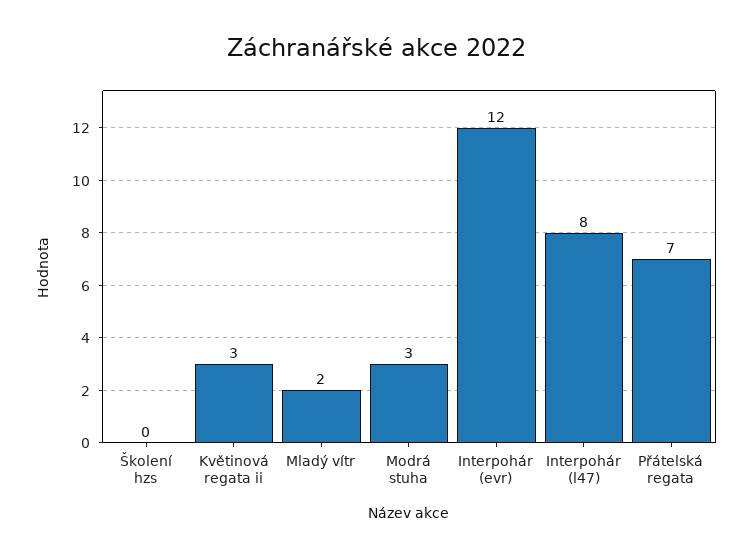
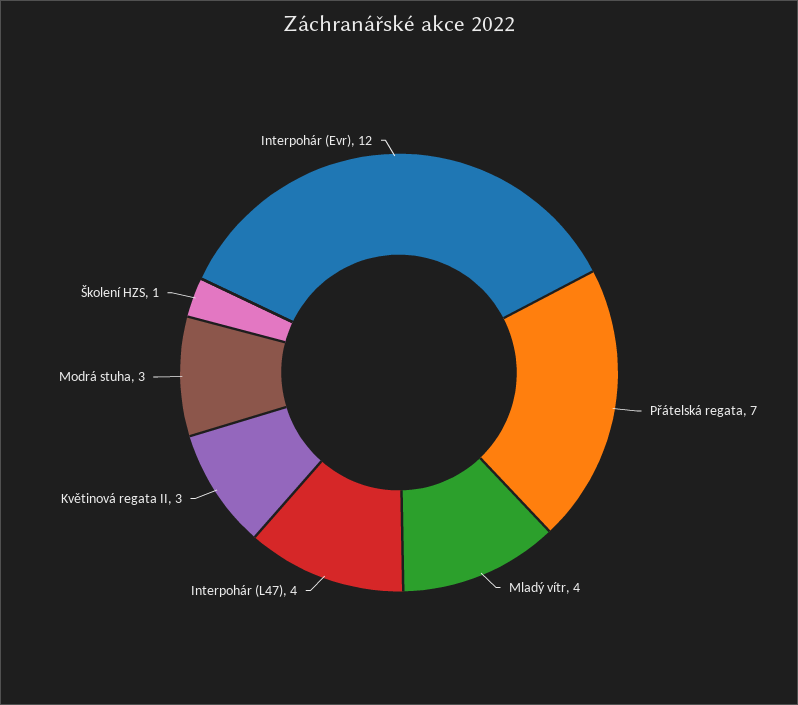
  {
-   "Školení hzs": 0,
+   "Školení hzs": 1,
    "Květinová regata ii": 3,
-   "Mladý vítr": 2,
+   "Mladý vítr": 4,
    "Modrá stuha": 3,
    "Interpohár (evr)": 12,
-   "Interpohár (l47)": 8,
+   "Interpohár (l47)": 4,
    "Přátelská regata": 7
  }

